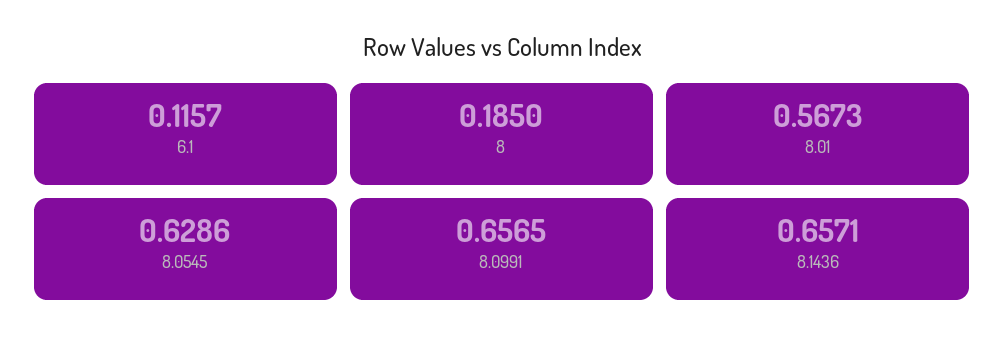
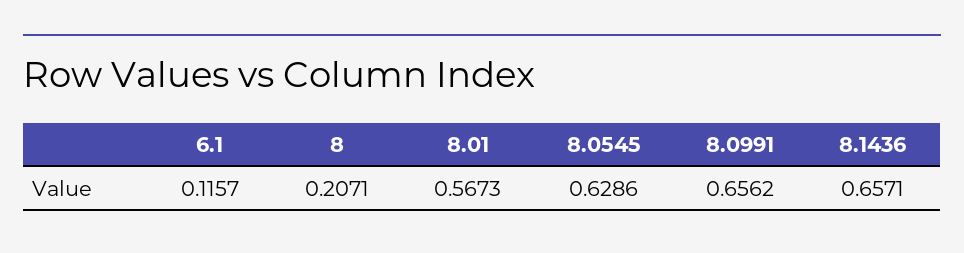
  {
    "6.1": 0.1157,
-   "8": 0.185,
+   "8": 0.2071,
    "8.01": 0.5673,
    "8.0545": 0.6286,
-   "8.0991": 0.6565,
+   "8.0991": 0.6562,
    "8.1436": 0.6571
  }

